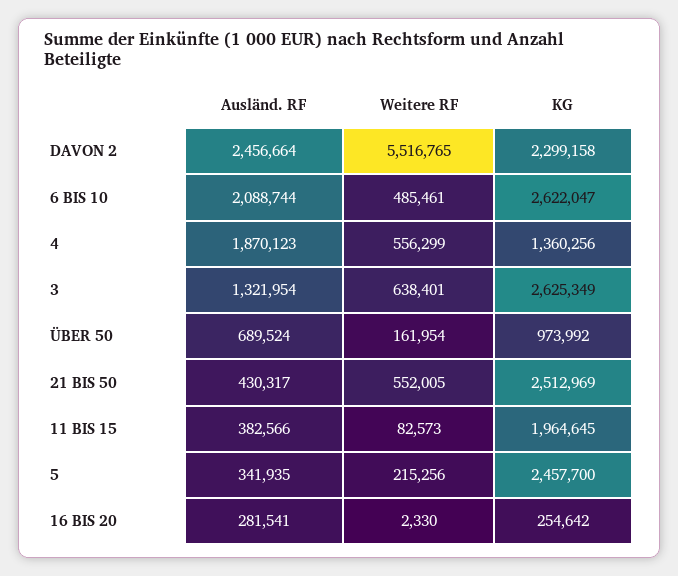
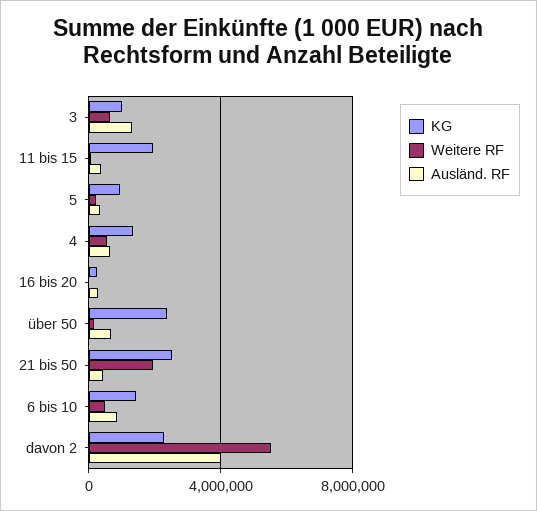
  {
    "Ausländ. RF": {
-     "DAVON 2": 2456664,
+     "DAVON 2": 4000000,
-     "6 BIS 10": 2088744,
+     "6 BIS 10": 1000000,
-     "4": 1870123,
+     "4": 500000,
      "3": 1321954,
      "ÜBER 50": 689524,
      "21 BIS 50": 430317,
      "11 BIS 15": 382566,
      "5": 341935,
      "16 BIS 20": 281541
    },
    "Weitere RF": {
      "DAVON 2": 5516765,
      "6 BIS 10": 485461,
      "4": 556299,
      "3": 638401,
      "ÜBER 50": 161954,
-     "21 BIS 50": 552005,
+     "21 BIS 50": 2000000,
      "11 BIS 15": 82573,
      "5": 215256,
      "16 BIS 20": 2330
    },
    "KG": {
      "DAVON 2": 2299158,
-     "6 BIS 10": 2622047,
+     "6 BIS 10": 1500000,
      "4": 1360256,
-     "3": 2625349,
+     "3": 1000000,
-     "ÜBER 50": 973992,
+     "ÜBER 50": 2500000,
      "21 BIS 50": 2512969,
      "11 BIS 15": 1964645,
-     "5": 2457700,
+     "5": 1000000,
      "16 BIS 20": 254642
    }
  }

